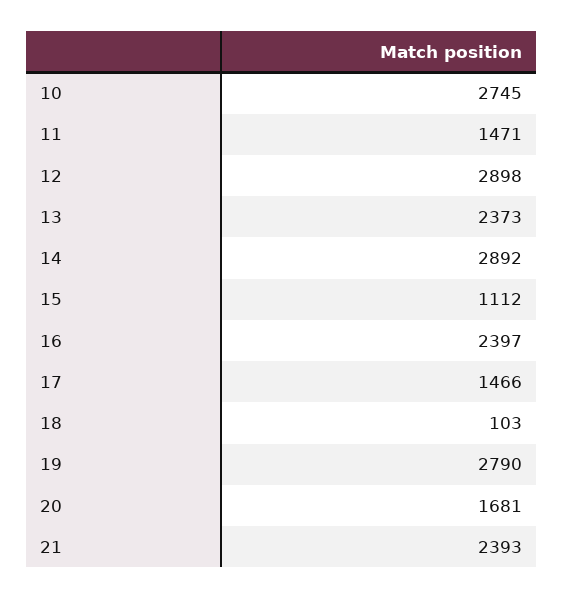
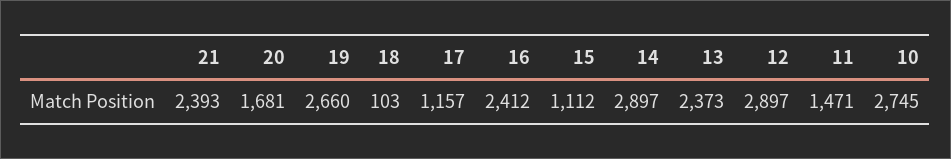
  {
    "10": 2745,
    "11": 1471,
-   "12": 2898,
+   "12": 2897,
    "13": 2373,
-   "14": 2892,
+   "14": 2897,
    "15": 1112,
-   "16": 2397,
+   "16": 2412,
-   "17": 1466,
+   "17": 1157,
    "18": 103,
-   "19": 2790,
+   "19": 2660,
    "20": 1681,
    "21": 2393
  }

